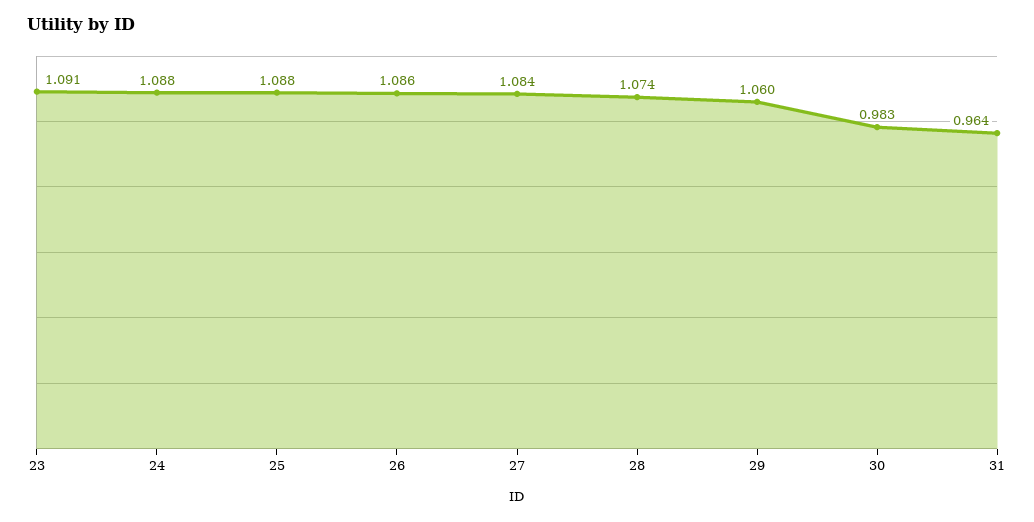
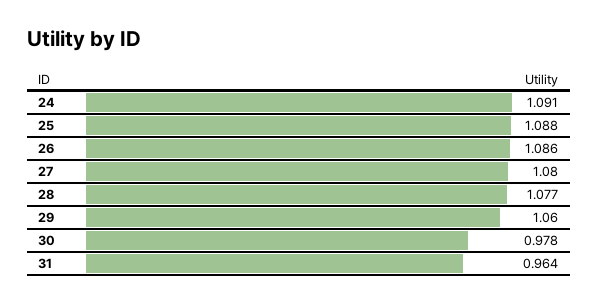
  {
-   "23": 1.091,
-   "24": 1.088,
+   "24": 1.091,
    "25": 1.088,
    "26": 1.086,
-   "27": 1.084,
+   "27": 1.08,
-   "28": 1.074,
+   "28": 1.077,
    "29": 1.06,
-   "30": 0.983,
+   "30": 0.978,
    "31": 0.964
  }

